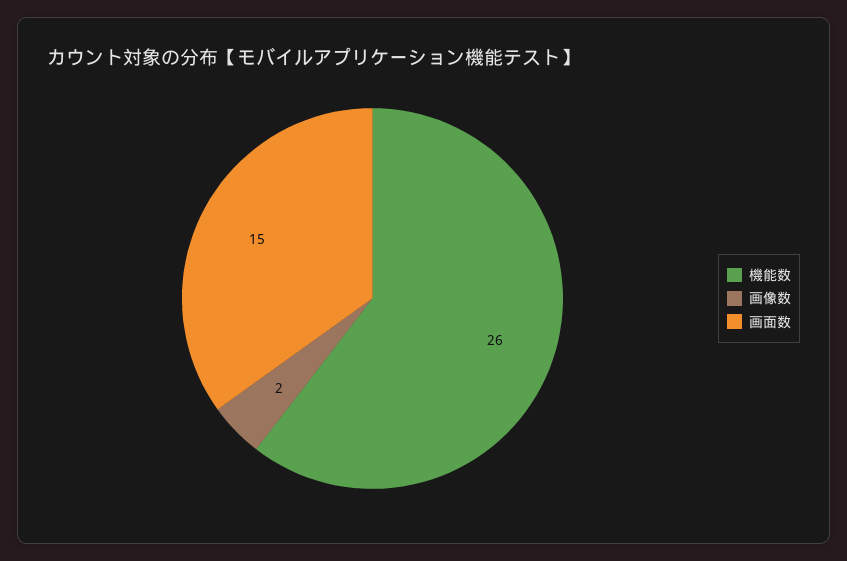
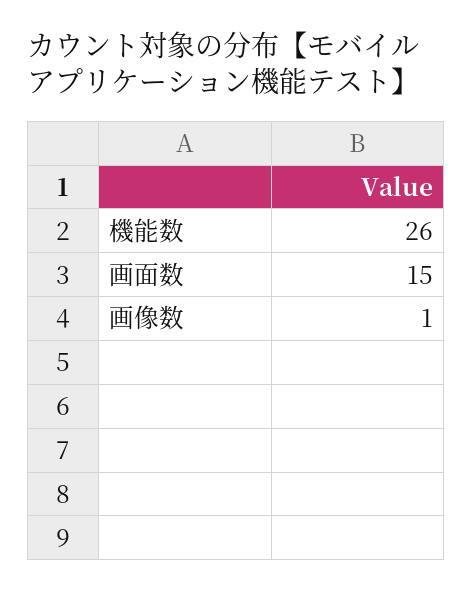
  {
    "機能数": 26,
-   "画像数": 2,
+   "画像数": 1,
    "画面数": 15
  }

